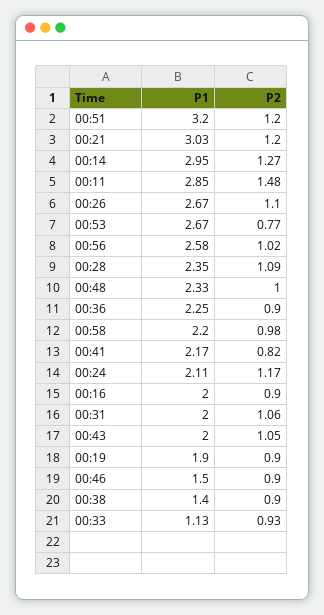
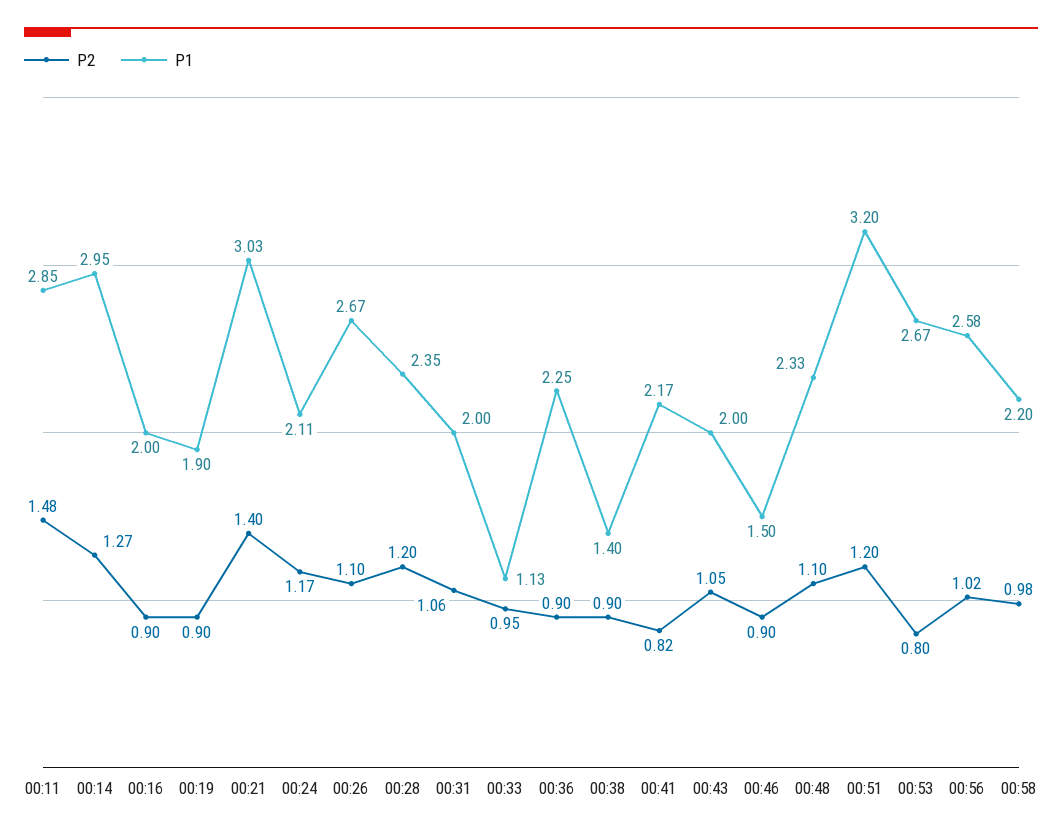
  {
    "P1": {
      "00:51": 3.2,
      "00:21": 3.03,
      "00:14": 2.95,
      "00:11": 2.85,
      "00:26": 2.67,
      "00:53": 2.67,
      "00:56": 2.58,
      "00:28": 2.35,
      "00:48": 2.33,
      "00:36": 2.25,
      "00:58": 2.2,
      "00:41": 2.17,
      "00:24": 2.11,
      "00:16": 2,
      "00:31": 2,
      "00:43": 2,
      "00:19": 1.9,
      "00:46": 1.5,
      "00:38": 1.4,
      "00:33": 1.13
    },
    "P2": {
      "00:51": 1.2,
-     "00:21": 1.2,
+     "00:21": 1.4,
      "00:14": 1.27,
      "00:11": 1.48,
      "00:26": 1.1,
-     "00:53": 0.77,
+     "00:53": 0.8,
      "00:56": 1.02,
-     "00:28": 1.09,
+     "00:28": 1.2,
-     "00:48": 1,
+     "00:48": 1.1,
      "00:36": 0.9,
      "00:58": 0.98,
      "00:41": 0.82,
      "00:24": 1.17,
      "00:16": 0.9,
      "00:31": 1.06,
      "00:43": 1.05,
      "00:19": 0.9,
      "00:46": 0.9,
      "00:38": 0.9,
-     "00:33": 0.93
+     "00:33": 0.95
    }
  }

